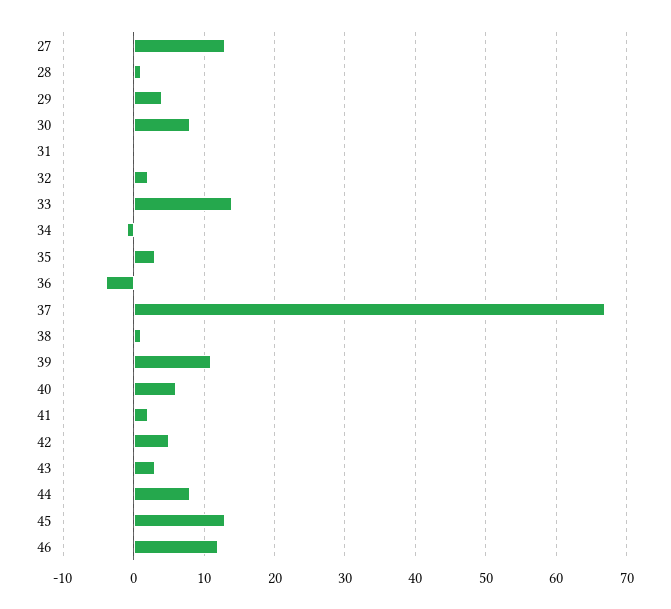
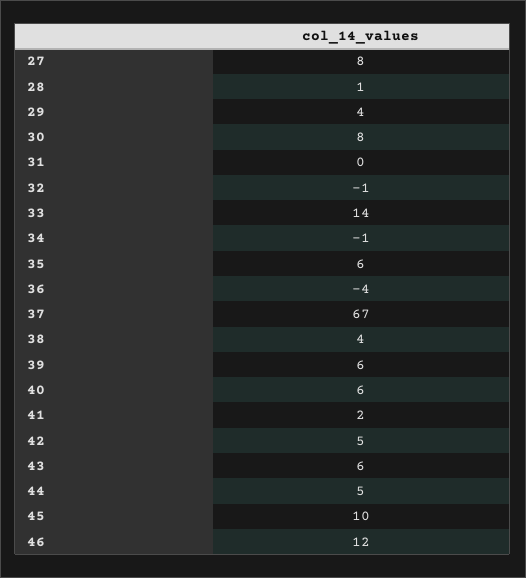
  {
-   "27": 13,
+   "27": 8,
    "28": 1,
    "29": 4,
    "30": 8,
    "31": 0,
-   "32": 2,
+   "32": -1,
    "33": 14,
    "34": -1,
-   "35": 3,
+   "35": 6,
    "36": -4,
    "37": 67,
-   "38": 1,
+   "38": 4,
-   "39": 11,
+   "39": 6,
    "40": 6,
    "41": 2,
    "42": 5,
-   "43": 3,
+   "43": 6,
-   "44": 8,
+   "44": 5,
-   "45": 13,
+   "45": 10,
    "46": 12
  }

